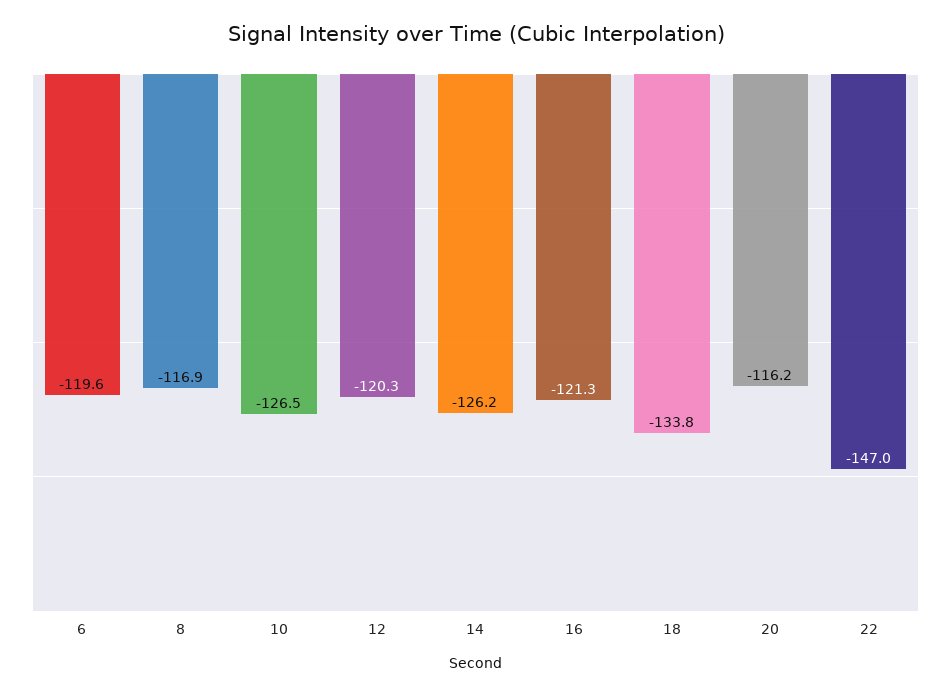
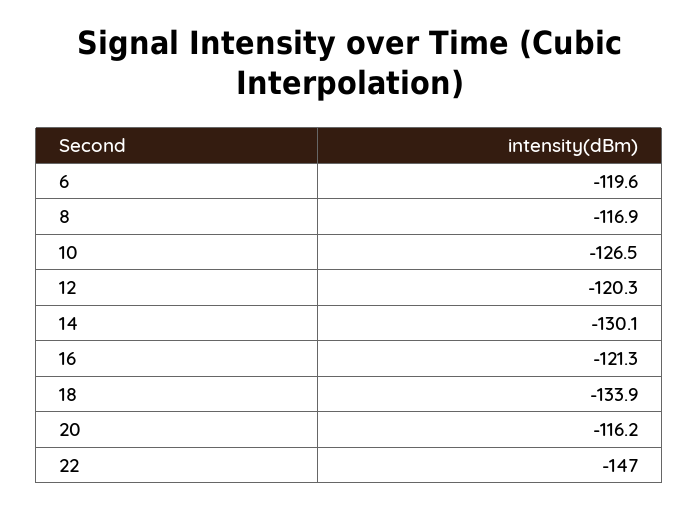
  {
    "6": -119.6,
    "8": -116.9,
    "10": -126.5,
    "12": -120.3,
-   "14": -126.2,
+   "14": -130.1,
    "16": -121.3,
-   "18": -133.8,
+   "18": -133.9,
    "20": -116.2,
    "22": -147
  }

